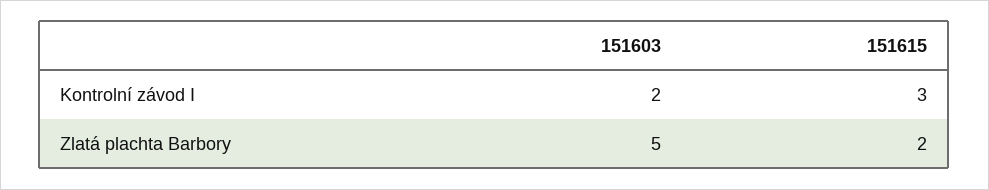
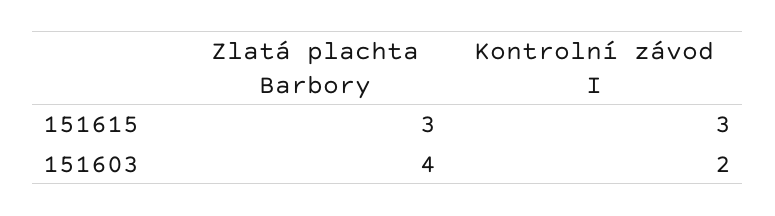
  {
    "151603": {
      "Kontrolní závod I": 2,
-     "Zlatá plachta Barbory": 5
+     "Zlatá plachta Barbory": 4
    },
    "151615": {
      "Kontrolní závod I": 3,
-     "Zlatá plachta Barbory": 2
+     "Zlatá plachta Barbory": 3
    }
  }

